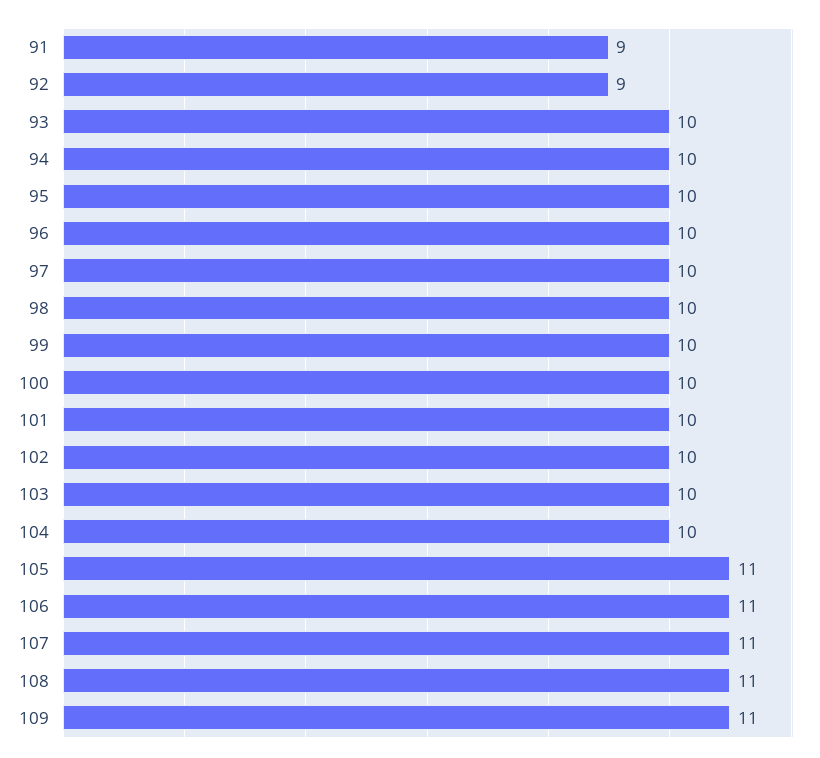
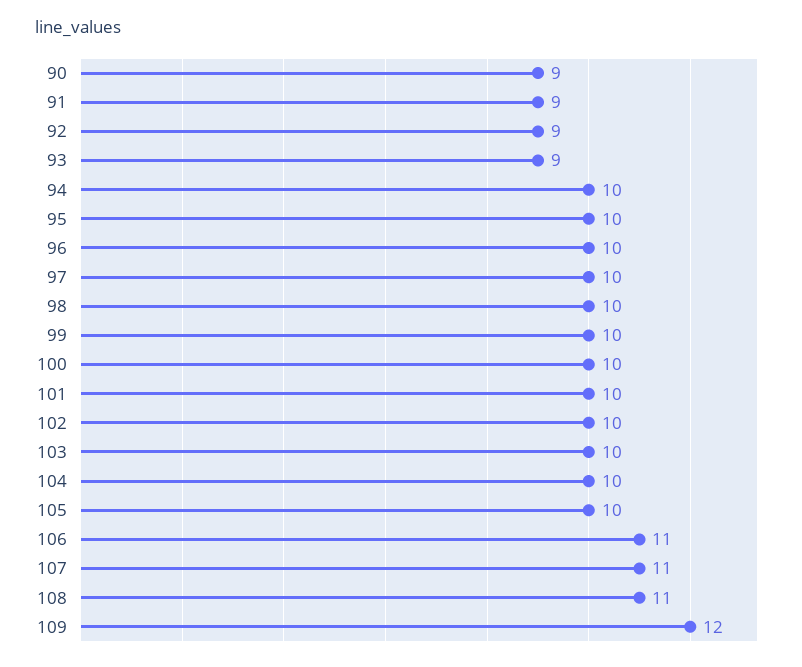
  {
    "91": 9,
    "92": 9,
-   "93": 10,
+   "93": 9,
    "94": 10,
    "95": 10,
    "96": 10,
    "97": 10,
    "98": 10,
    "99": 10,
    "100": 10,
    "101": 10,
    "102": 10,
    "103": 10,
    "104": 10,
-   "105": 11,
+   "105": 10,
    "106": 11,
    "107": 11,
    "108": 11,
-   "109": 11
+   "109": 12,
+   "90": 9
  }

